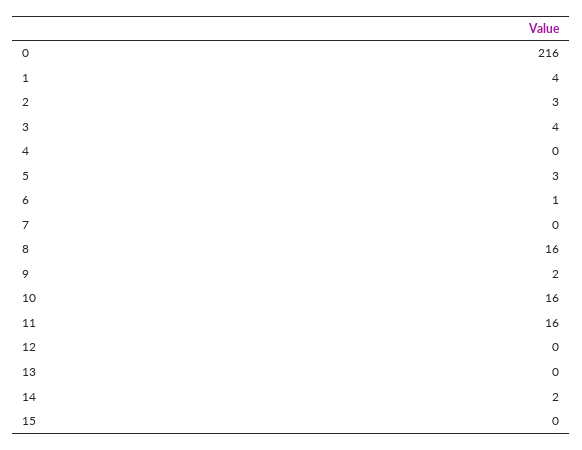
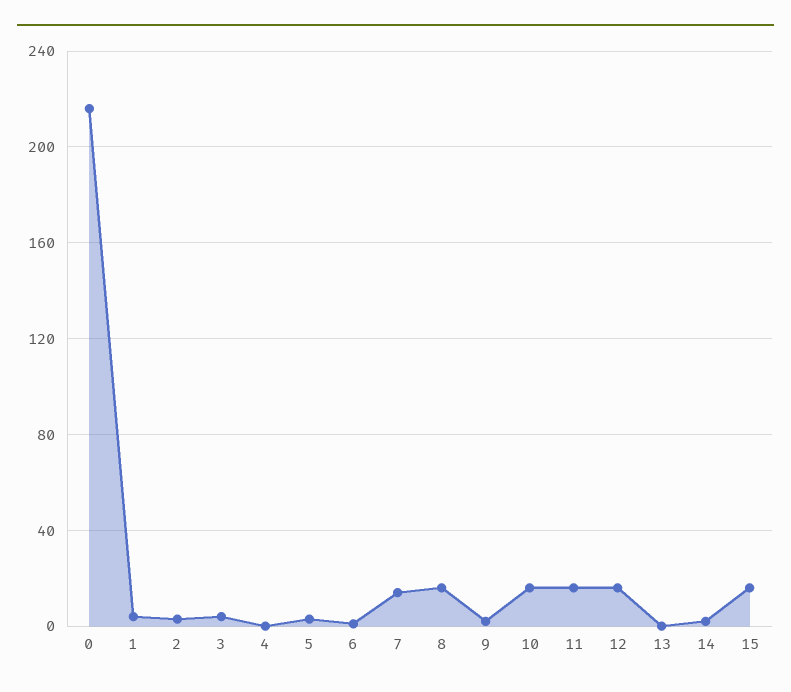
  {
    "0": 216,
    "1": 4,
    "2": 3,
    "3": 4,
    "4": 0,
    "5": 3,
    "6": 1,
-   "7": 0,
+   "7": 15,
    "8": 16,
    "9": 2,
    "10": 16,
    "11": 16,
-   "12": 0,
+   "12": 15,
    "13": 0,
    "14": 2,
-   "15": 0
+   "15": 15
  }

